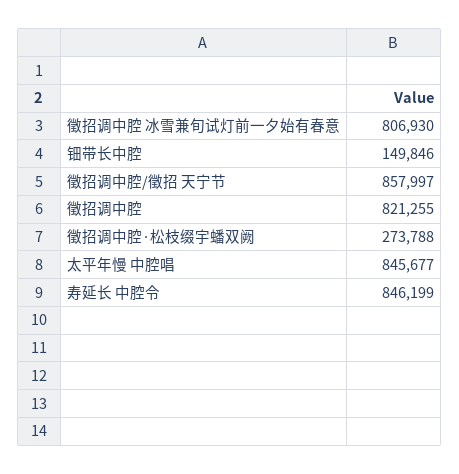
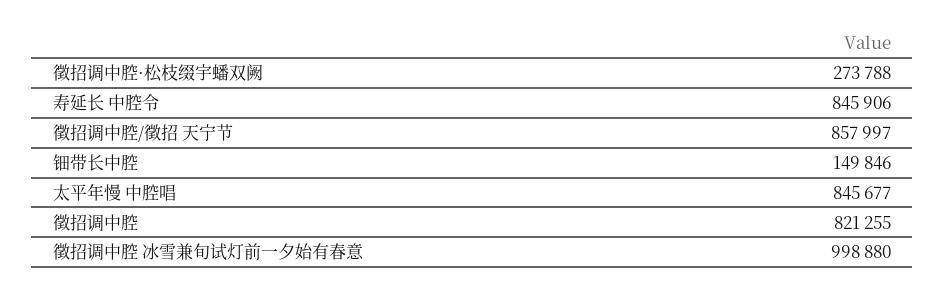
  {
-   "徵招调中腔 冰雪兼旬试灯前一夕始有春意": 806930,
+   "徵招调中腔 冰雪兼旬试灯前一夕始有春意": 998880,
    "钿带长中腔": 149846,
    "徵招调中腔/徵招 天宁节": 857997,
    "徵招调中腔": 821255,
    "徵招调中腔·松枝缀宇蟠双阙": 273788,
    "太平年慢 中腔唱": 845677,
-   "寿延长 中腔令": 846199
+   "寿延长 中腔令": 845906
  }

